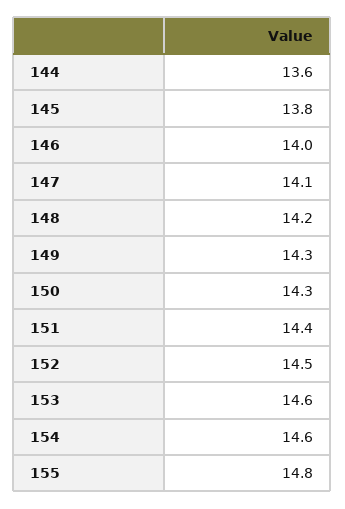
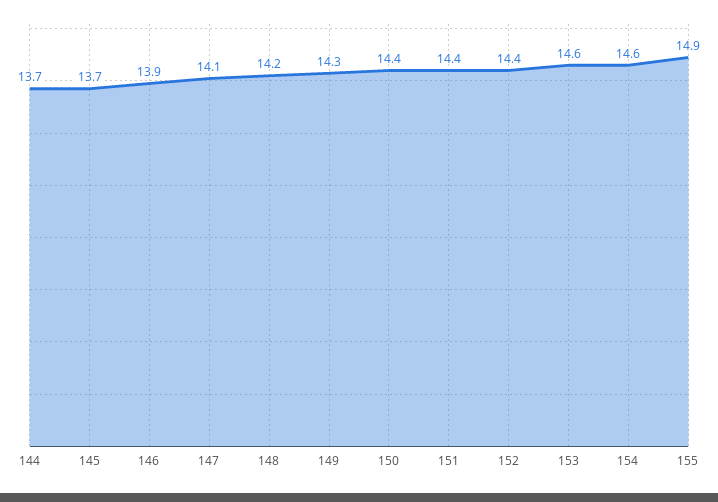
  {
-   "144": 13.6,
+   "144": 13.7,
-   "145": 13.8,
+   "145": 13.7,
-   "146": 14,
+   "146": 13.9,
    "147": 14.1,
    "148": 14.2,
    "149": 14.3,
-   "150": 14.3,
+   "150": 14.4,
    "151": 14.4,
-   "152": 14.5,
+   "152": 14.4,
    "153": 14.6,
    "154": 14.6,
-   "155": 14.8
+   "155": 14.9
  }

